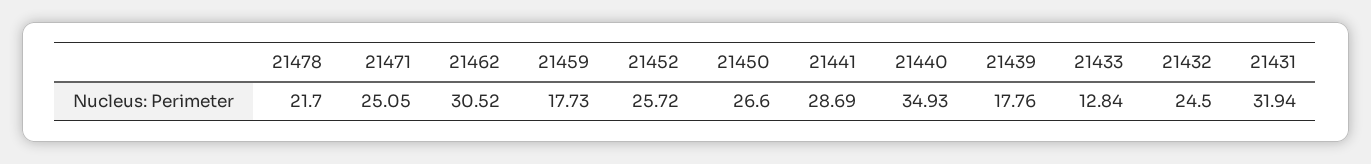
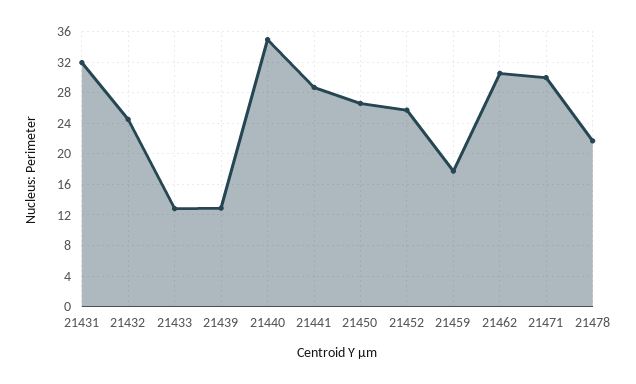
  {
    "21478": 21.7,
-   "21471": 25.05,
+   "21471": 30,
    "21462": 30.52,
    "21459": 17.73,
    "21452": 25.72,
    "21450": 26.6,
    "21441": 28.69,
    "21440": 34.93,
-   "21439": 17.76,
+   "21439": 13,
    "21433": 12.84,
    "21432": 24.5,
    "21431": 31.94
  }

